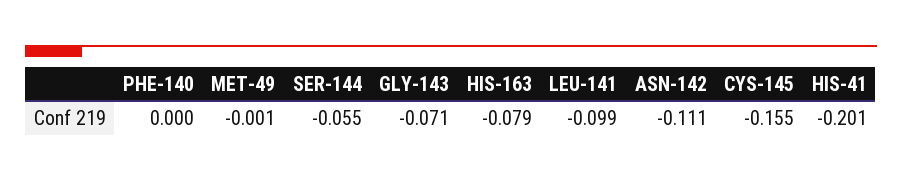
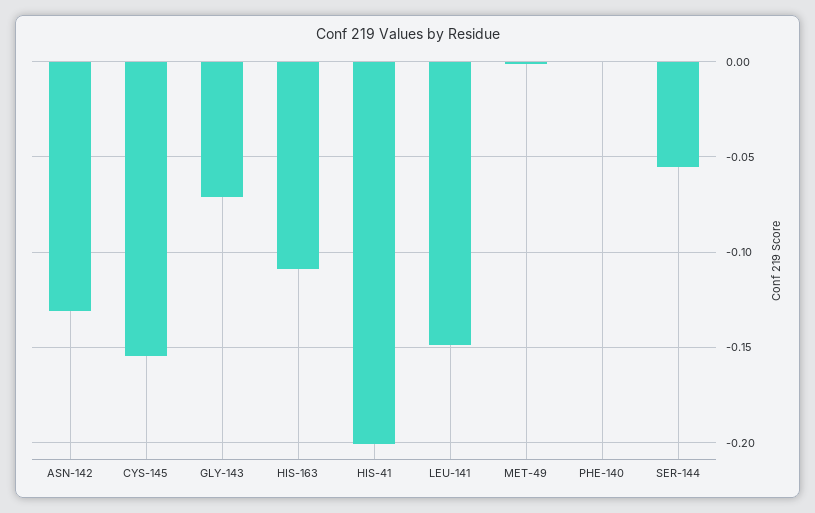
  {
    "PHE-140": 0,
    "MET-49": -0.001,
    "SER-144": -0.055,
    "GLY-143": -0.071,
-   "HIS-163": -0.079,
+   "HIS-163": -0.11,
-   "LEU-141": -0.099,
+   "LEU-141": -0.15,
-   "ASN-142": -0.111,
+   "ASN-142": -0.13,
    "CYS-145": -0.155,
    "HIS-41": -0.201
  }

